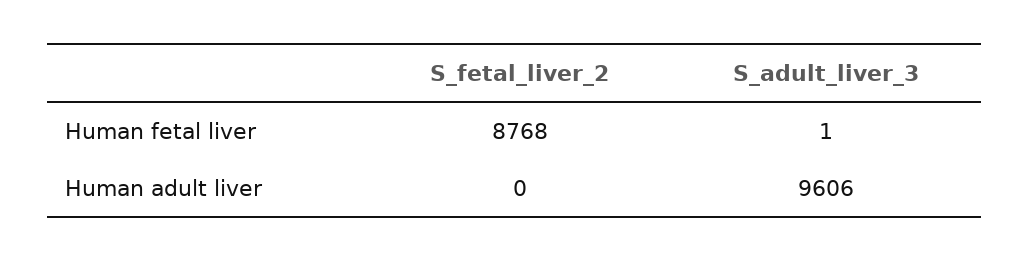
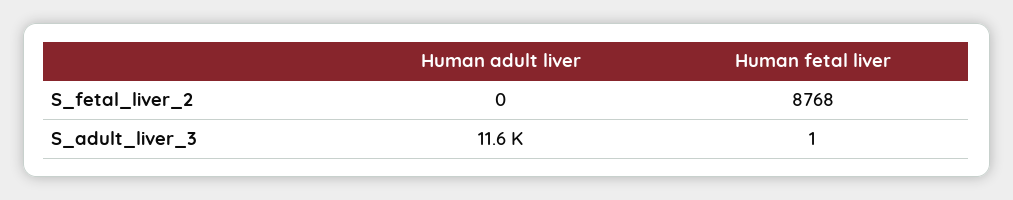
  {
    "S_fetal_liver_2": {
      "Human fetal liver": 8768,
      "Human adult liver": 0
    },
    "S_adult_liver_3": {
      "Human fetal liver": 1,
-     "Human adult liver": 9606
+     "Human adult liver": 11600
    }
  }

